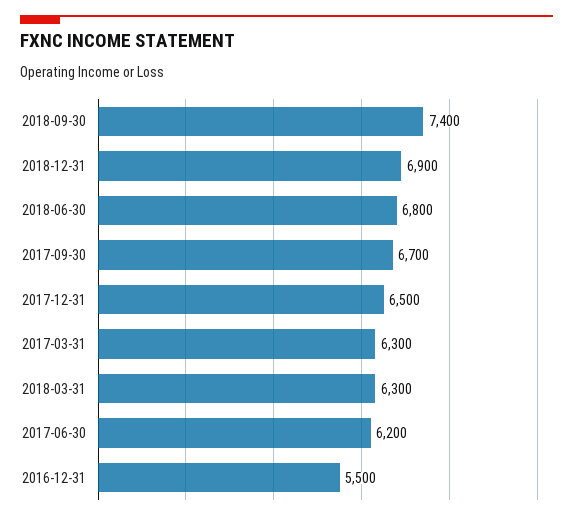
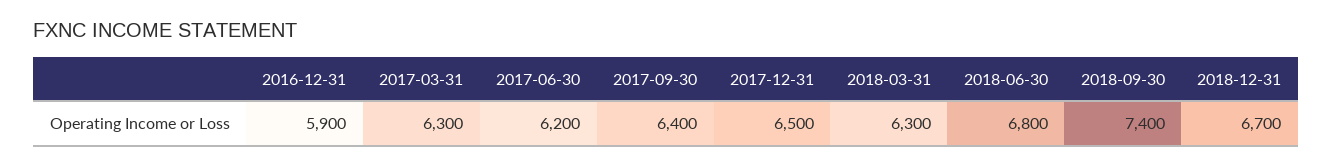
  {
    "2018-09-30": 7400,
-   "2018-12-31": 6900,
+   "2018-12-31": 6700,
    "2018-06-30": 6800,
-   "2017-09-30": 6700,
+   "2017-09-30": 6400,
    "2017-12-31": 6500,
    "2017-03-31": 6300,
    "2018-03-31": 6300,
    "2017-06-30": 6200,
-   "2016-12-31": 5500
+   "2016-12-31": 5900
  }

